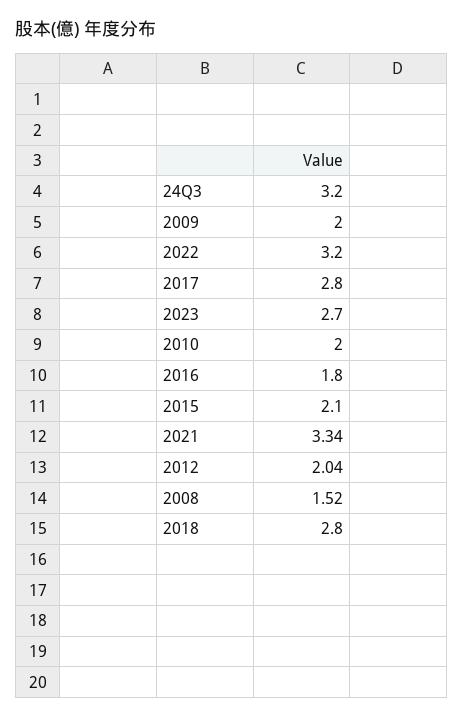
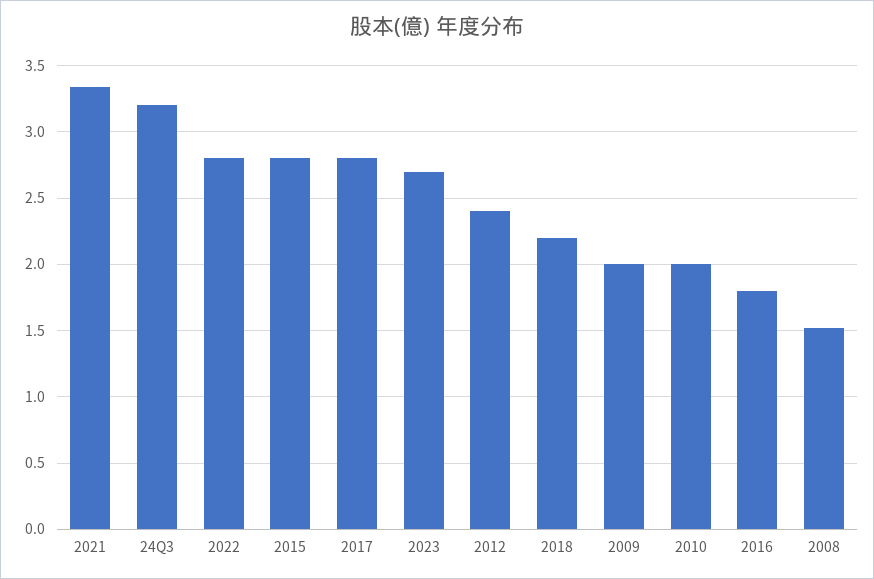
  {
    "24Q3": 3.2,
    "2009": 2,
-   "2022": 3.2,
+   "2022": 2.8,
    "2017": 2.8,
    "2023": 2.7,
    "2010": 2,
    "2016": 1.8,
-   "2015": 2.1,
+   "2015": 2.8,
    "2021": 3.34,
-   "2012": 2.04,
+   "2012": 2.4,
    "2008": 1.52,
-   "2018": 2.8
+   "2018": 2.2
  }

